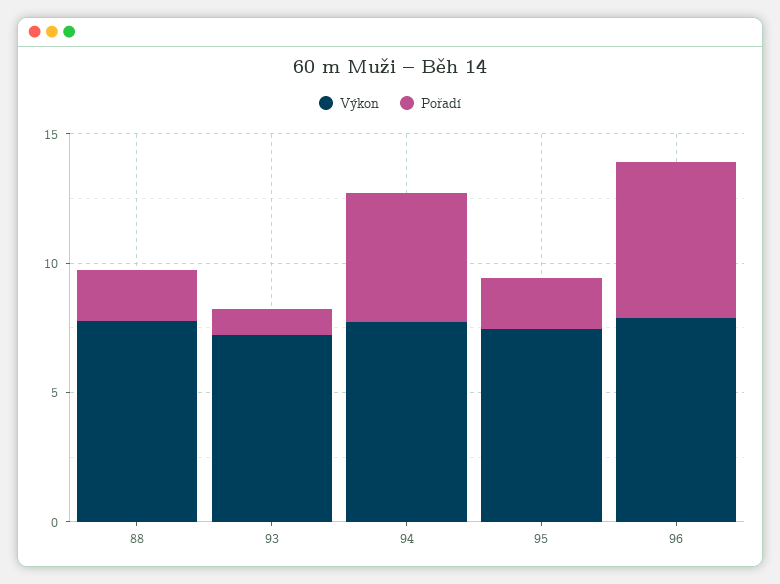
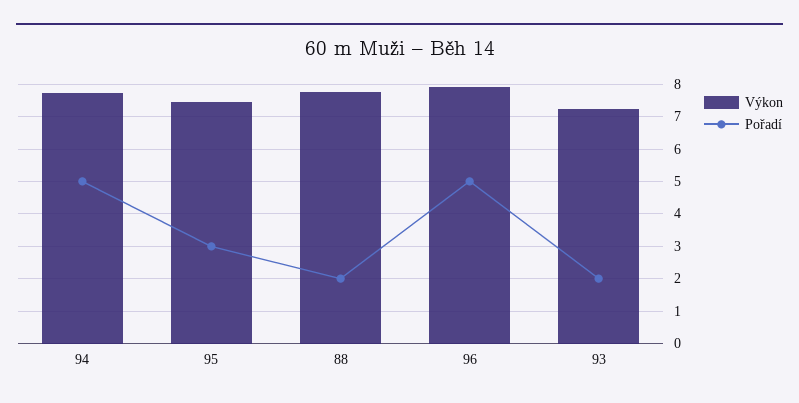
  {
    "Výkon": {
      "88": 7.8,
      "93": 7.2,
      "94": 7.8,
      "95": 7.4,
      "96": 8
    },
    "Pořadí": {
      "88": 2,
-     "93": 1,
+     "93": 2,
      "94": 5,
-     "95": 2,
+     "95": 3,
-     "96": 6
+     "96": 5
    }
  }

